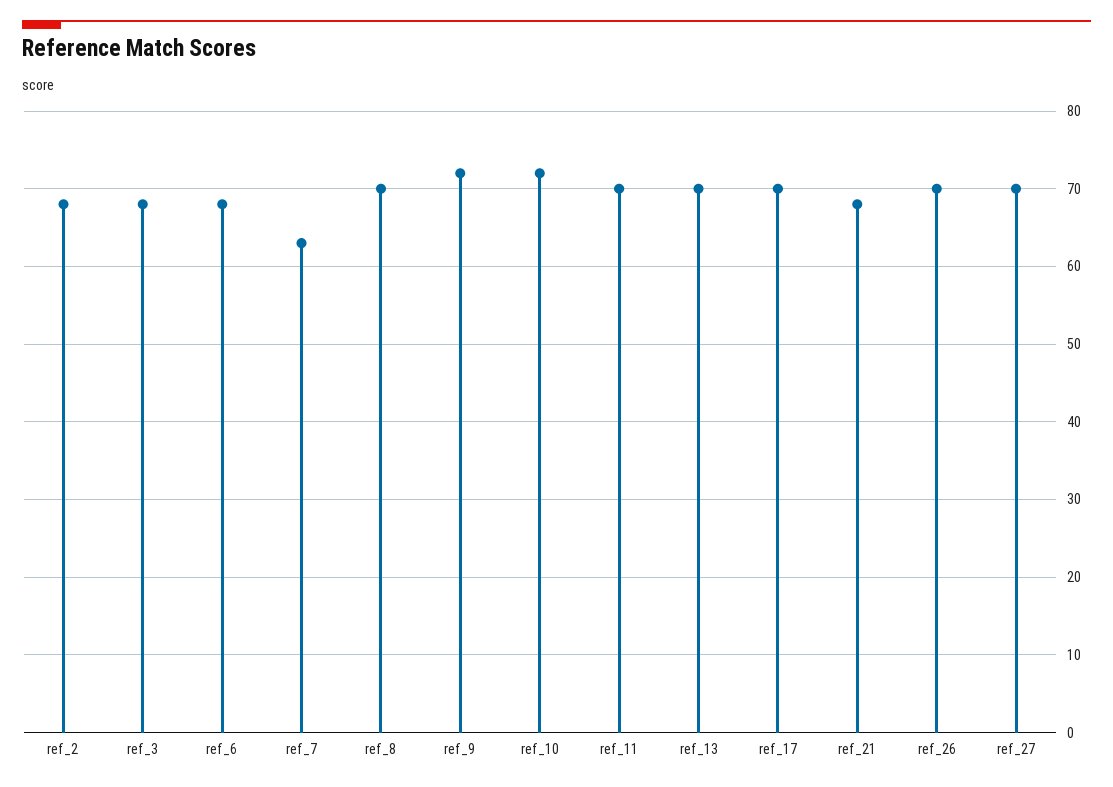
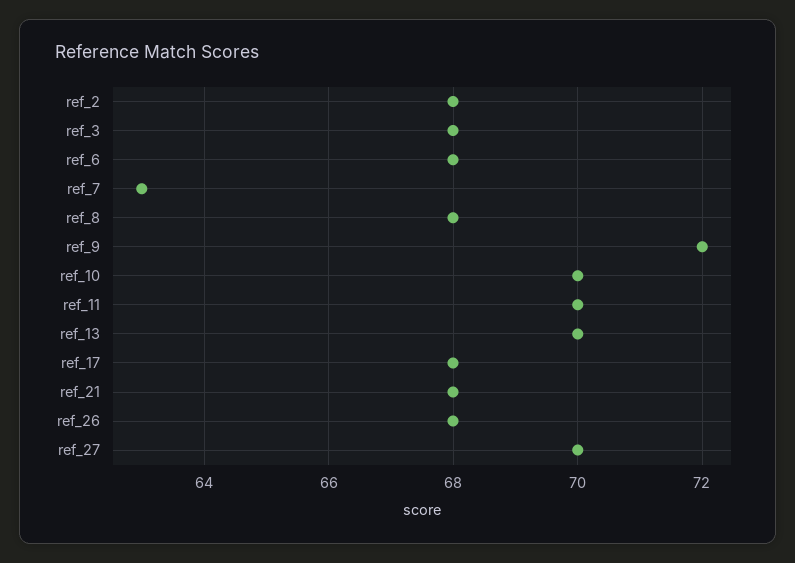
  {
    "ref_2": 68,
    "ref_3": 68,
    "ref_6": 68,
    "ref_7": 63,
-   "ref_8": 70,
+   "ref_8": 68,
    "ref_9": 72,
-   "ref_10": 72,
+   "ref_10": 70,
    "ref_11": 70,
    "ref_13": 70,
-   "ref_17": 70,
+   "ref_17": 68,
    "ref_21": 68,
-   "ref_26": 70,
+   "ref_26": 68,
    "ref_27": 70
  }

